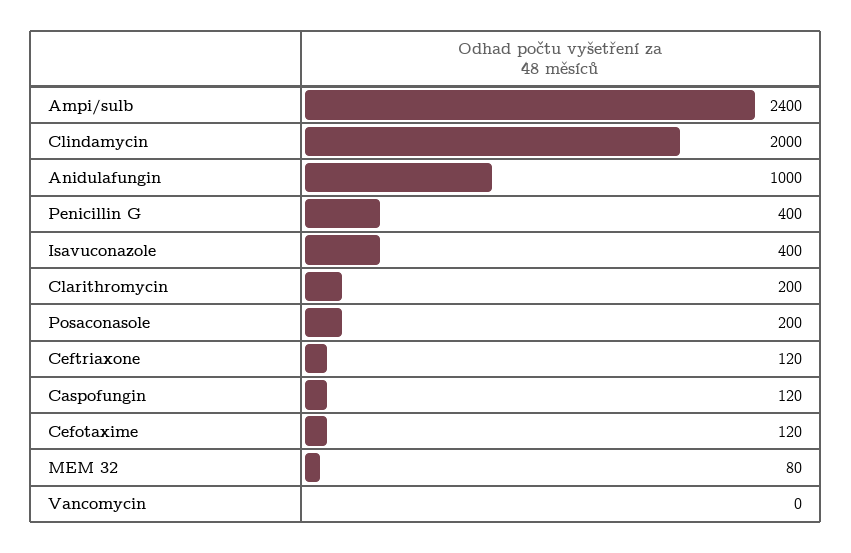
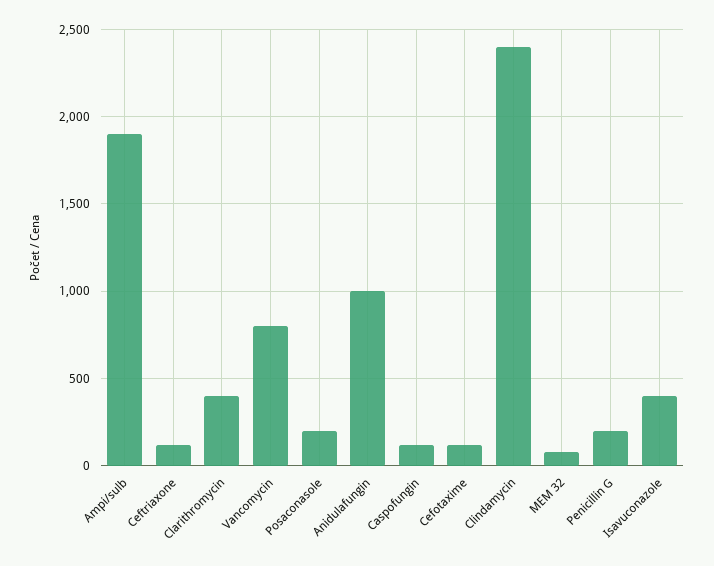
  {
-   "Ampi/sulb": 2400,
+   "Ampi/sulb": 1900,
-   "Clindamycin": 2000,
+   "Clindamycin": 2400,
    "Anidulafungin": 1000,
-   "Penicillin G": 400,
+   "Penicillin G": 200,
    "Isavuconazole": 400,
-   "Clarithromycin": 200,
+   "Clarithromycin": 400,
    "Posaconasole": 200,
    "Ceftriaxone": 120,
    "Caspofungin": 120,
    "Cefotaxime": 120,
    "MEM 32": 80,
-   "Vancomycin": 0
+   "Vancomycin": 800
  }

